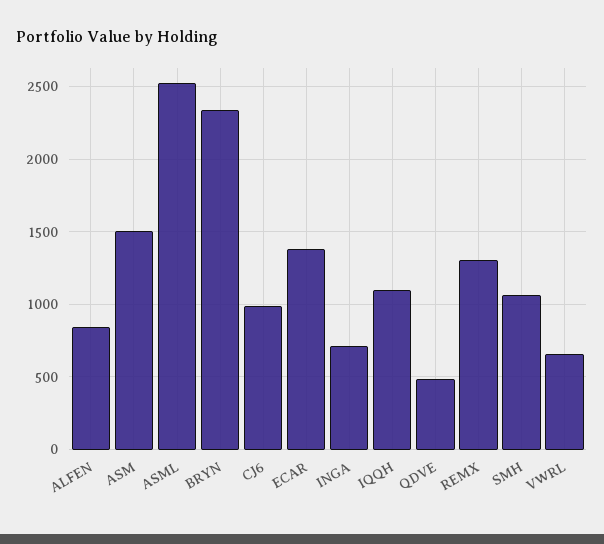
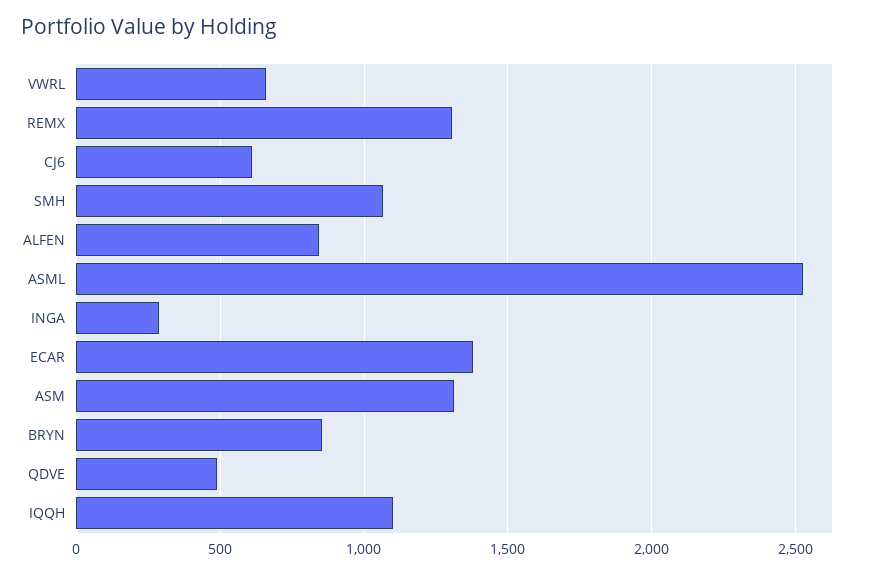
  {
    "ALFEN": 850,
-   "ASM": 1500,
+   "ASM": 1300,
    "ASML": 2500,
-   "BRYN": 2350,
+   "BRYN": 850,
-   "CJ6": 1000,
+   "CJ6": 600,
    "ECAR": 1400,
-   "INGA": 700,
+   "INGA": 300,
    "IQQH": 1100,
    "QDVE": 500,
    "REMX": 1300,
    "SMH": 1050,
    "VWRL": 650
  }

